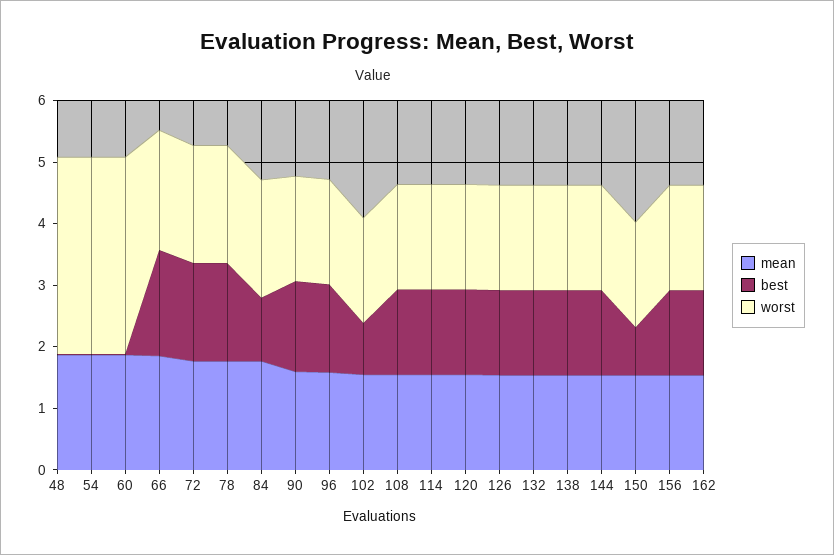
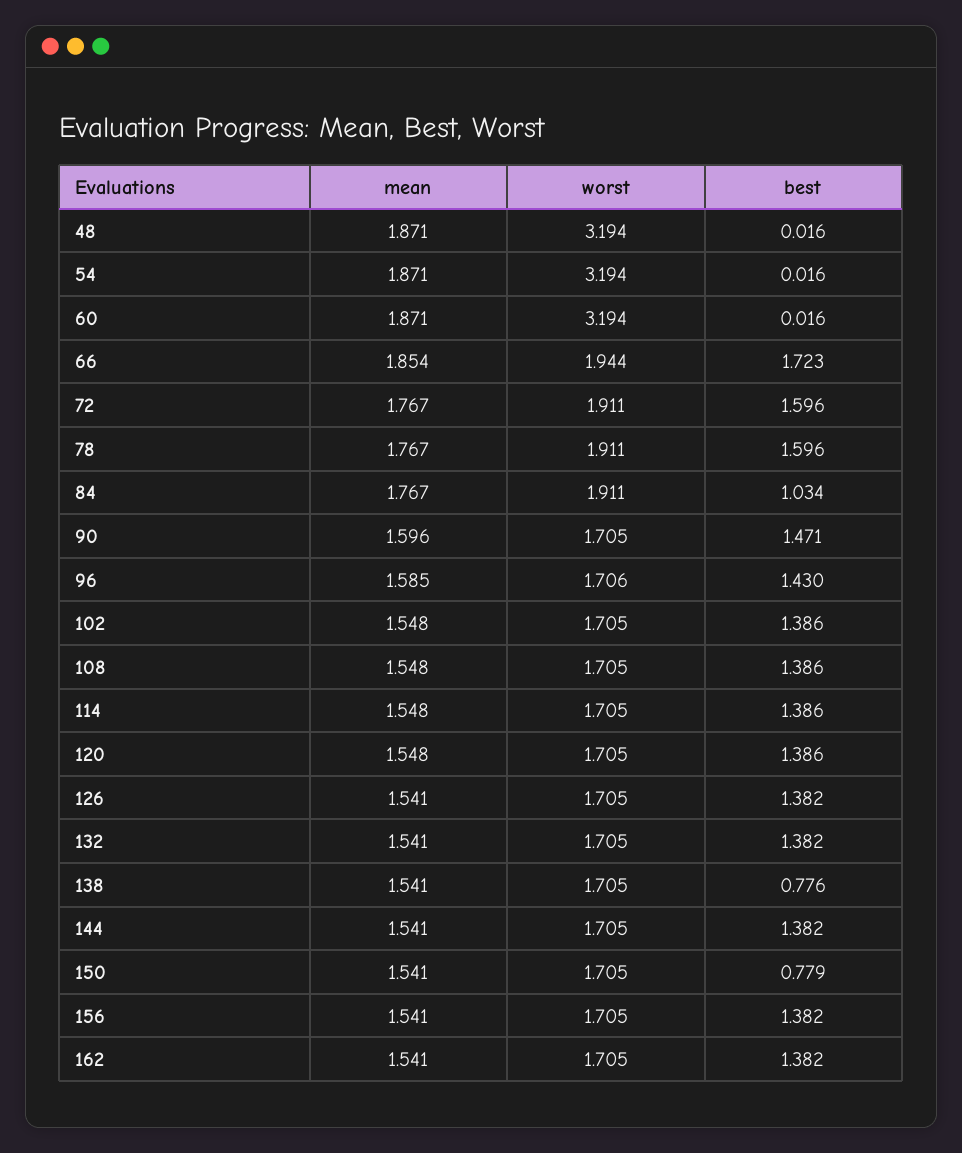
  {
    "mean": {
      "48": 1.871,
      "54": 1.871,
      "60": 1.871,
      "66": 1.854,
      "72": 1.767,
      "78": 1.767,
      "84": 1.767,
      "90": 1.596,
      "96": 1.585,
      "102": 1.548,
      "108": 1.548,
      "114": 1.548,
      "120": 1.548,
      "126": 1.541,
      "132": 1.541,
      "138": 1.541,
      "144": 1.541,
      "150": 1.541,
      "156": 1.541,
      "162": 1.541
    },
    "best": {
      "48": 0.016,
      "54": 0.016,
      "60": 0.016,
      "66": 1.723,
      "72": 1.596,
      "78": 1.596,
      "84": 1.034,
      "90": 1.471,
      "96": 1.43,
-     "102": 0.8,
+     "102": 1.386,
      "108": 1.386,
      "114": 1.386,
      "120": 1.386,
      "126": 1.382,
      "132": 1.382,
-     "138": 1.4,
+     "138": 0.776,
      "144": 1.382,
      "150": 0.779,
      "156": 1.382,
      "162": 1.382
    },
    "worst": {
      "48": 3.194,
      "54": 3.194,
      "60": 3.194,
      "66": 1.944,
      "72": 1.911,
      "78": 1.911,
      "84": 1.911,
      "90": 1.705,
      "96": 1.706,
      "102": 1.705,
      "108": 1.705,
      "114": 1.705,
      "120": 1.705,
      "126": 1.705,
      "132": 1.705,
      "138": 1.705,
      "144": 1.705,
      "150": 1.705,
      "156": 1.705,
      "162": 1.705
    }
  }

